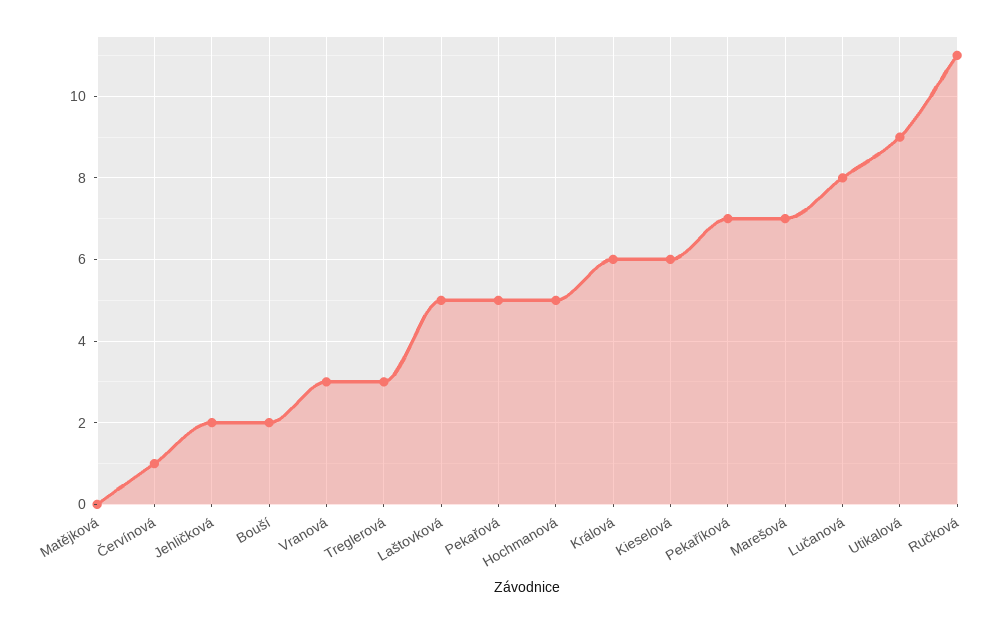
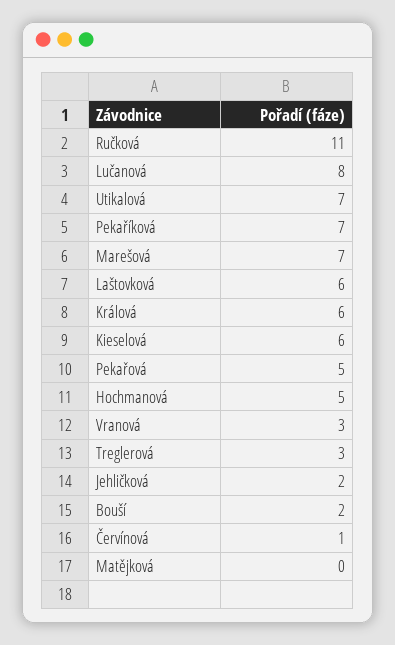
  {
    "Matějková": 0,
    "Červínová": 1,
    "Jehličková": 2,
    "Bouší": 2,
    "Vranová": 3,
    "Treglerová": 3,
-   "Laštovková": 5,
+   "Laštovková": 6,
    "Pekařová": 5,
    "Hochmanová": 5,
    "Králová": 6,
    "Kieselová": 6,
    "Pekaříková": 7,
    "Marešová": 7,
    "Lučanová": 8,
-   "Utikalová": 9,
+   "Utikalová": 7,
    "Ručková": 11
  }

